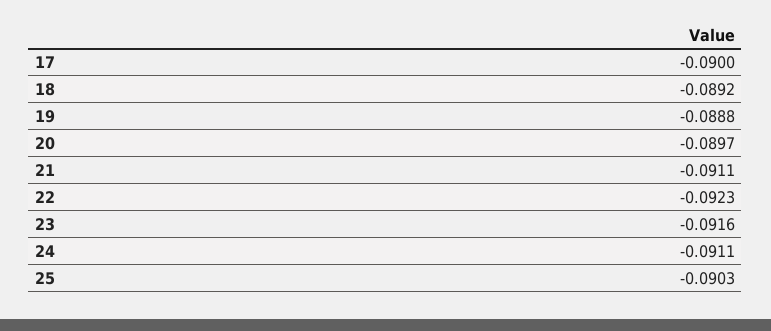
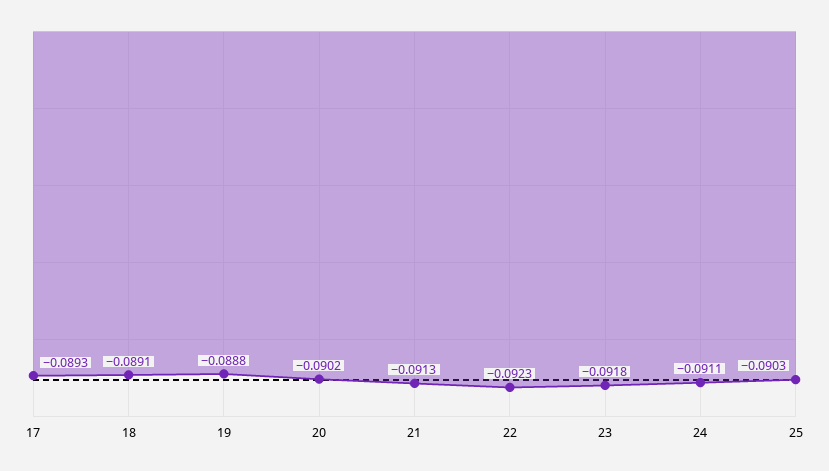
  {
-   "17": -0.09,
+   "17": -0.0893,
-   "18": -0.0892,
+   "18": -0.0891,
    "19": -0.0888,
-   "20": -0.0897,
+   "20": -0.0902,
-   "21": -0.0911,
+   "21": -0.0913,
    "22": -0.0923,
-   "23": -0.0916,
+   "23": -0.0918,
    "24": -0.0911,
    "25": -0.0903
  }

